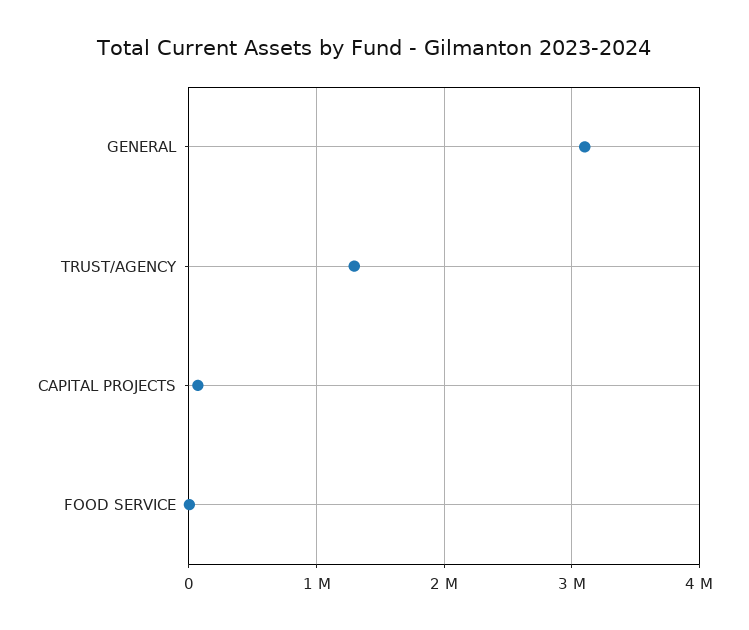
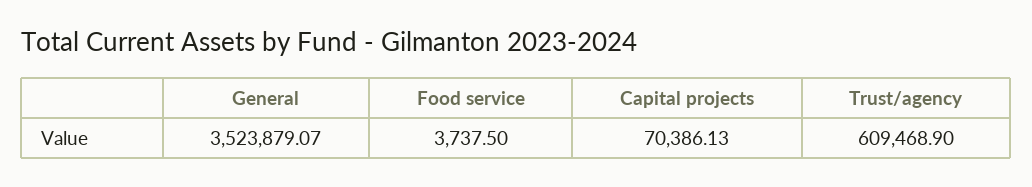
  {
-   "GENERAL": 3100000,
+   "GENERAL": 3523879.07,
-   "TRUST/AGENCY": 1300000,
+   "TRUST/AGENCY": 609468.9,
    "CAPITAL PROJECTS": 70386.13,
    "FOOD SERVICE": 3737.5
  }

